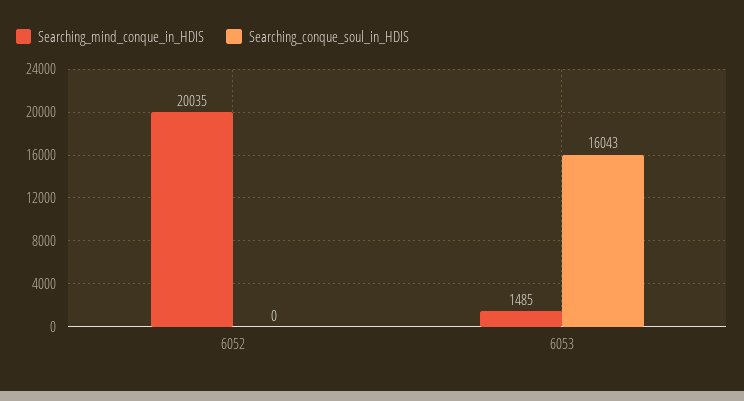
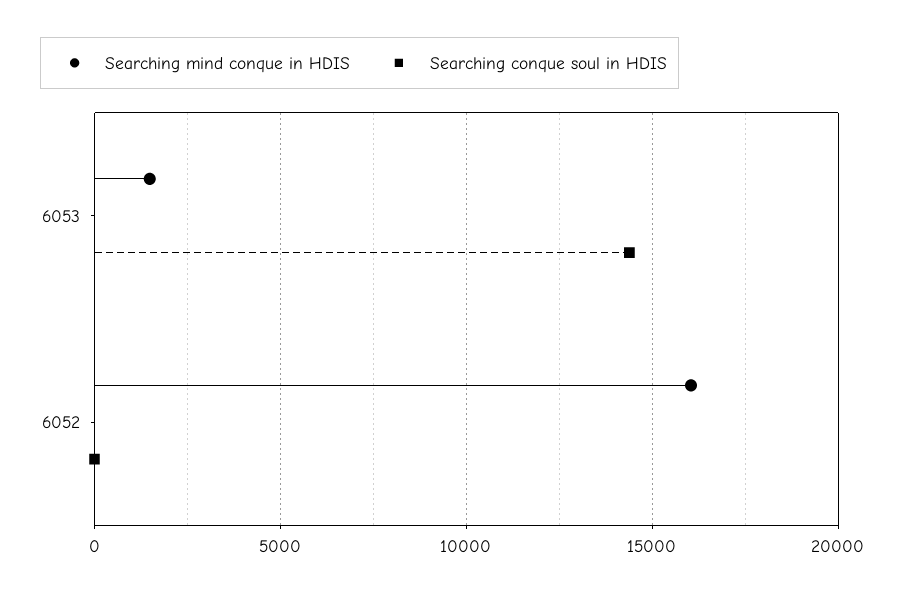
  {
    "Searching_mind_conque_in_HDIS": {
-     "6052": 20035,
+     "6052": 16000,
      "6053": 1485
    },
    "Searching_conque_soul_in_HDIS": {
      "6052": 0,
-     "6053": 16043
+     "6053": 14500
    }
  }

